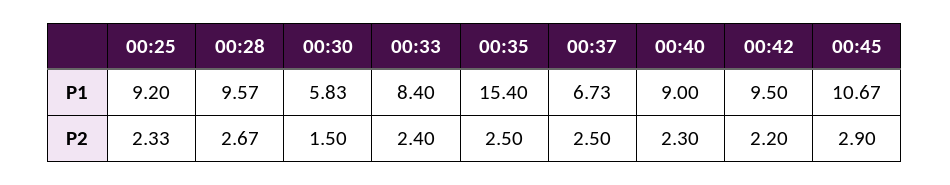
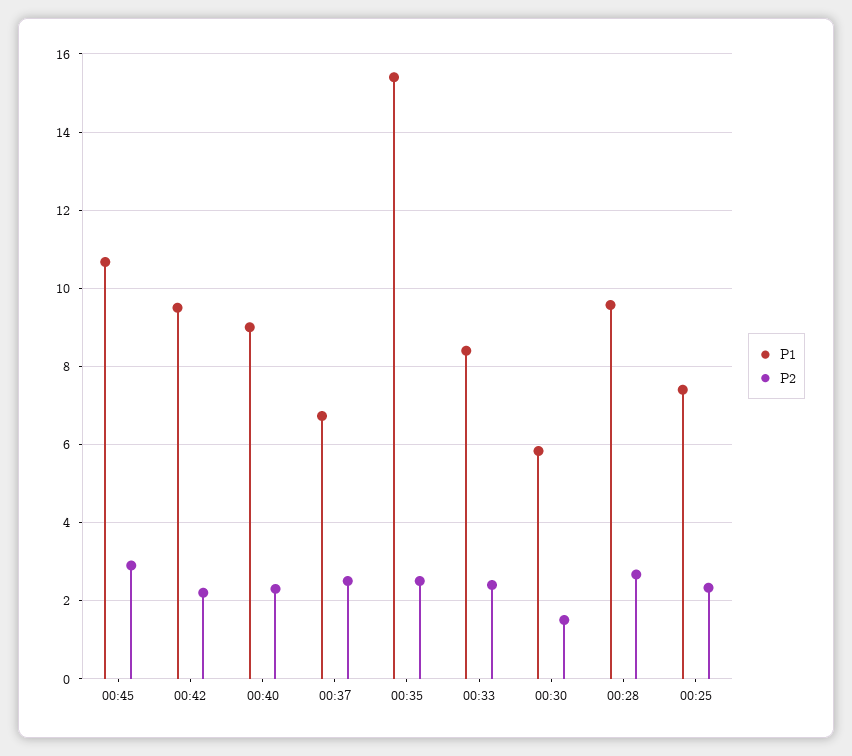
  {
    "P1": {
-     "00:25": 9.2,
+     "00:25": 7.4,
      "00:28": 9.57,
      "00:30": 5.83,
      "00:33": 8.4,
      "00:35": 15.4,
      "00:37": 6.73,
      "00:40": 9,
      "00:42": 9.5,
      "00:45": 10.67
    },
    "P2": {
      "00:25": 2.33,
      "00:28": 2.67,
      "00:30": 1.5,
      "00:33": 2.4,
      "00:35": 2.5,
      "00:37": 2.5,
      "00:40": 2.3,
      "00:42": 2.2,
      "00:45": 2.9
    }
  }

